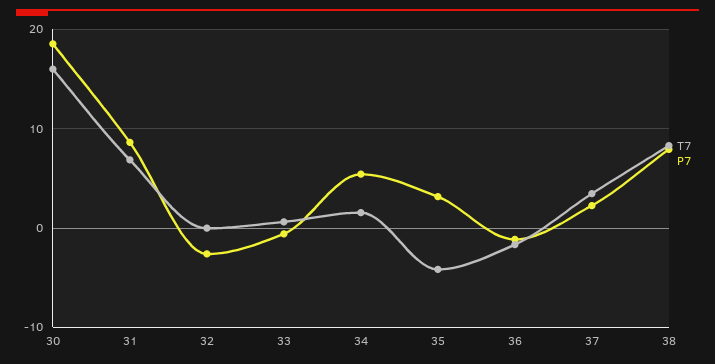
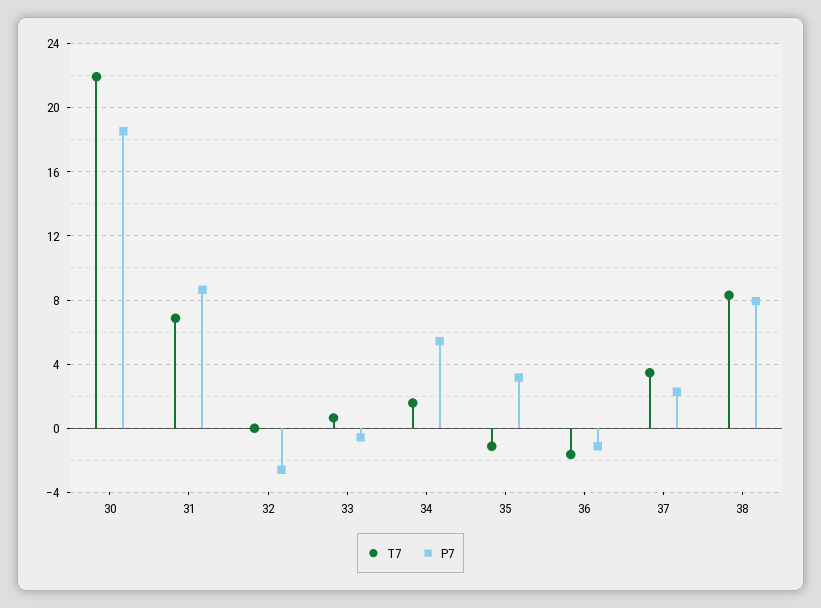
  {
    "T7": {
-     "30": 16,
+     "30": 22,
      "31": 7,
      "32": 0,
      "33": 0.5,
      "34": 1.5,
-     "35": -4,
+     "35": -1,
      "36": -1.5,
      "37": 3.5,
      "38": 8.5
    },
    "P7": {
      "30": 18.5,
      "31": 8.5,
      "32": -2.5,
      "33": -0.5,
      "34": 5.5,
      "35": 3,
      "36": -1,
      "37": 2.5,
      "38": 8
    }
  }

